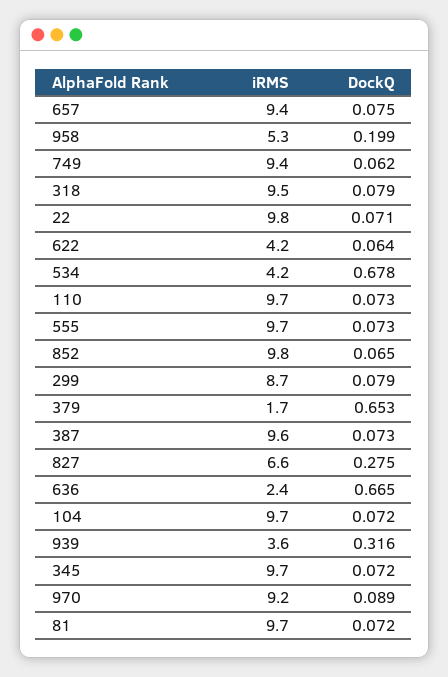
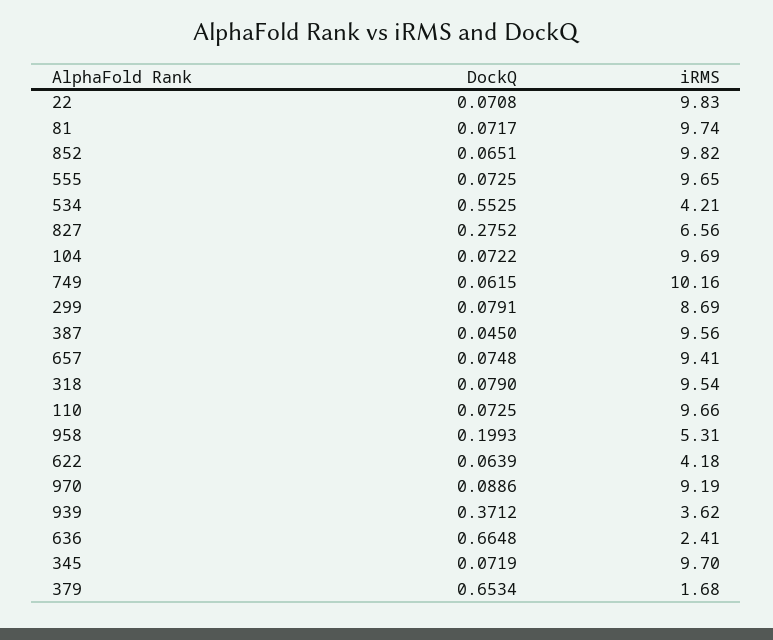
  {
    "iRMS": {
      "657": 9.41,
      "958": 5.31,
-     "749": 9.4,
+     "749": 10.16,
      "318": 9.54,
      "22": 9.83,
      "622": 4.18,
      "534": 4.21,
      "110": 9.66,
      "555": 9.65,
      "852": 9.82,
      "299": 8.69,
      "379": 1.68,
      "387": 9.56,
      "827": 6.56,
      "636": 2.41,
      "104": 9.69,
      "939": 3.62,
      "345": 9.7,
      "970": 9.19,
      "81": 9.74
    },
    "DockQ": {
      "657": 0.0748,
      "958": 0.1993,
      "749": 0.0615,
      "318": 0.079,
      "22": 0.0708,
      "622": 0.0639,
-     "534": 0.678,
+     "534": 0.5525,
      "110": 0.0725,
      "555": 0.0725,
      "852": 0.0651,
      "299": 0.0791,
      "379": 0.6534,
-     "387": 0.073,
+     "387": 0.045,
      "827": 0.2752,
      "636": 0.6648,
      "104": 0.0722,
-     "939": 0.316,
+     "939": 0.3712,
      "345": 0.0719,
      "970": 0.0886,
      "81": 0.0717
    }
  }

